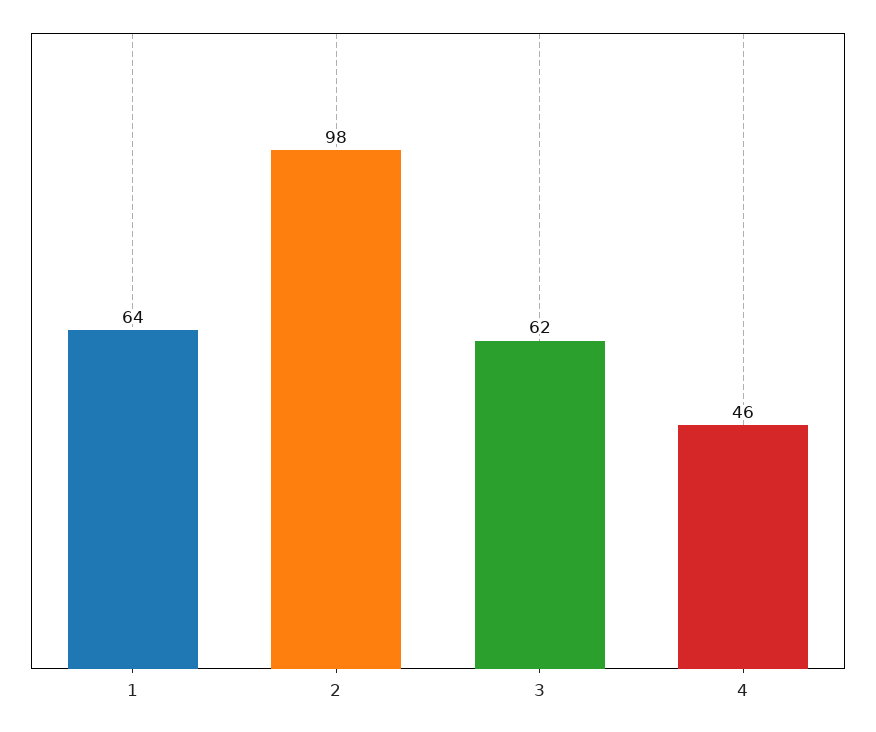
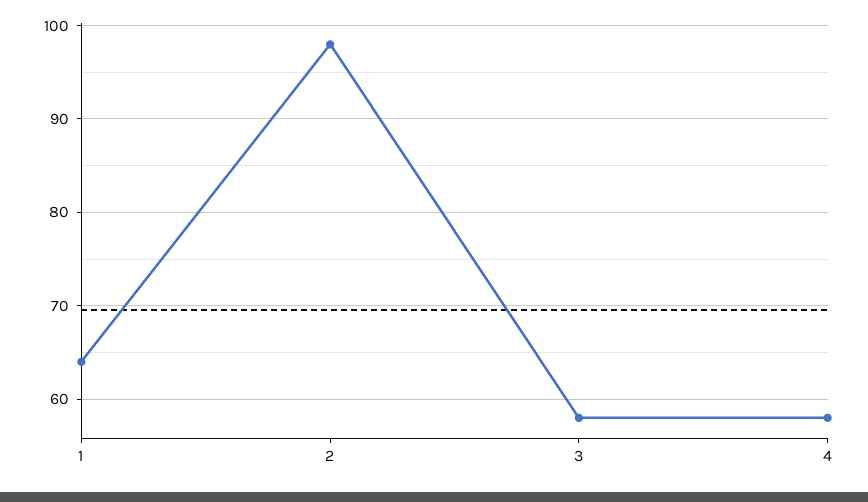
  {
    "1": 64,
    "2": 98,
-   "3": 62,
+   "3": 58,
-   "4": 46
+   "4": 58
  }

